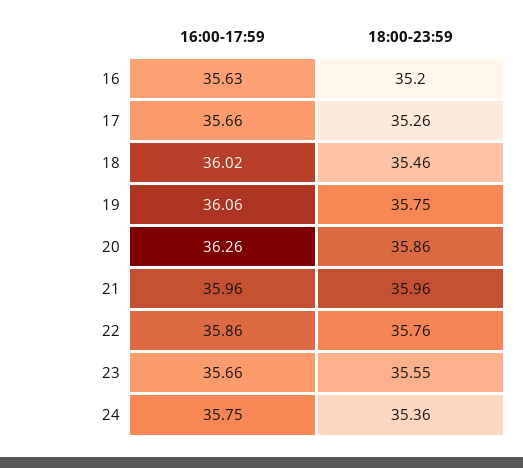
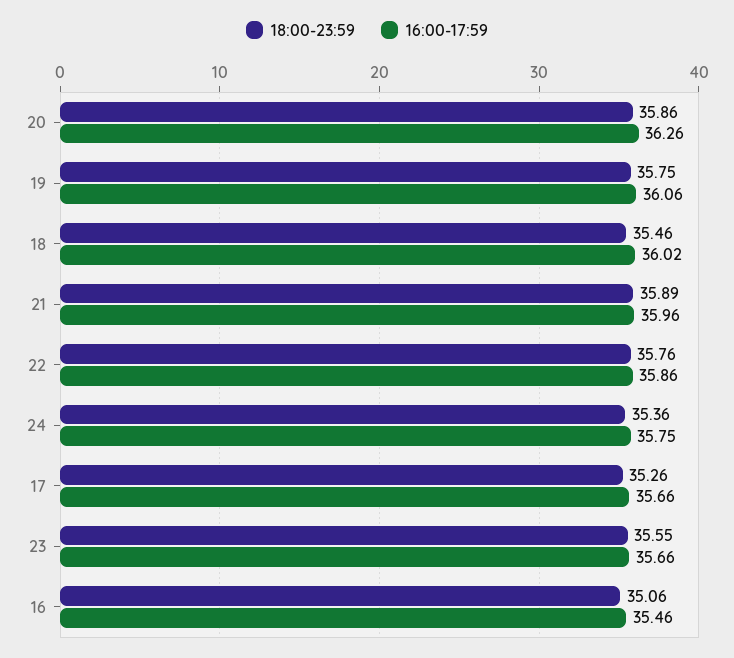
  {
    "16:00-17:59": {
-     "16": 35.63,
+     "16": 35.46,
      "17": 35.66,
      "18": 36.02,
      "19": 36.06,
      "20": 36.26,
      "21": 35.96,
      "22": 35.86,
      "23": 35.66,
      "24": 35.75
    },
    "18:00-23:59": {
-     "16": 35.2,
+     "16": 35.06,
      "17": 35.26,
      "18": 35.46,
      "19": 35.75,
      "20": 35.86,
-     "21": 35.96,
+     "21": 35.89,
      "22": 35.76,
      "23": 35.55,
      "24": 35.36
    }
  }

